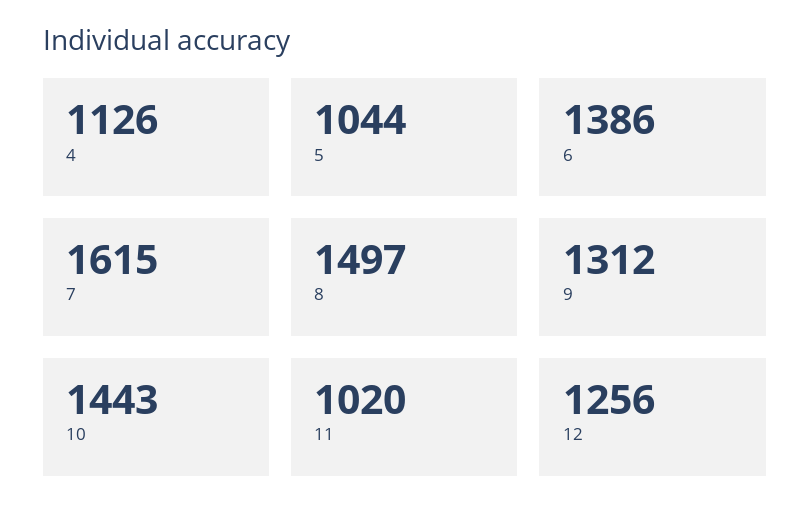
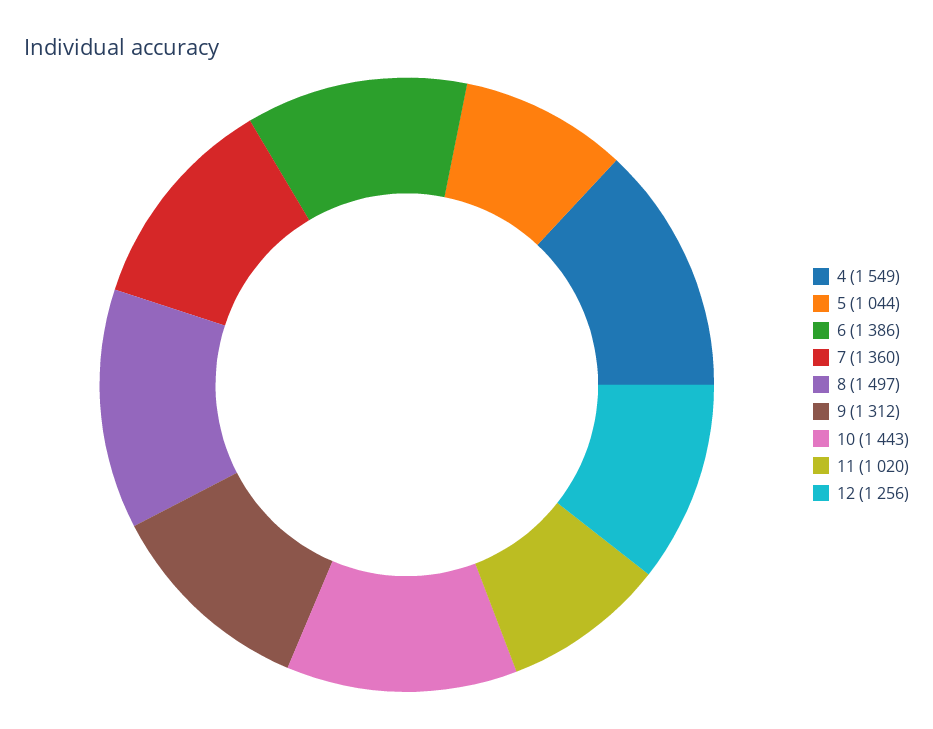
  {
-   "4": 1126,
+   "4": 1549,
    "5": 1044,
    "6": 1386,
-   "7": 1615,
+   "7": 1360,
    "8": 1497,
    "9": 1312,
    "10": 1443,
    "11": 1020,
    "12": 1256
  }

